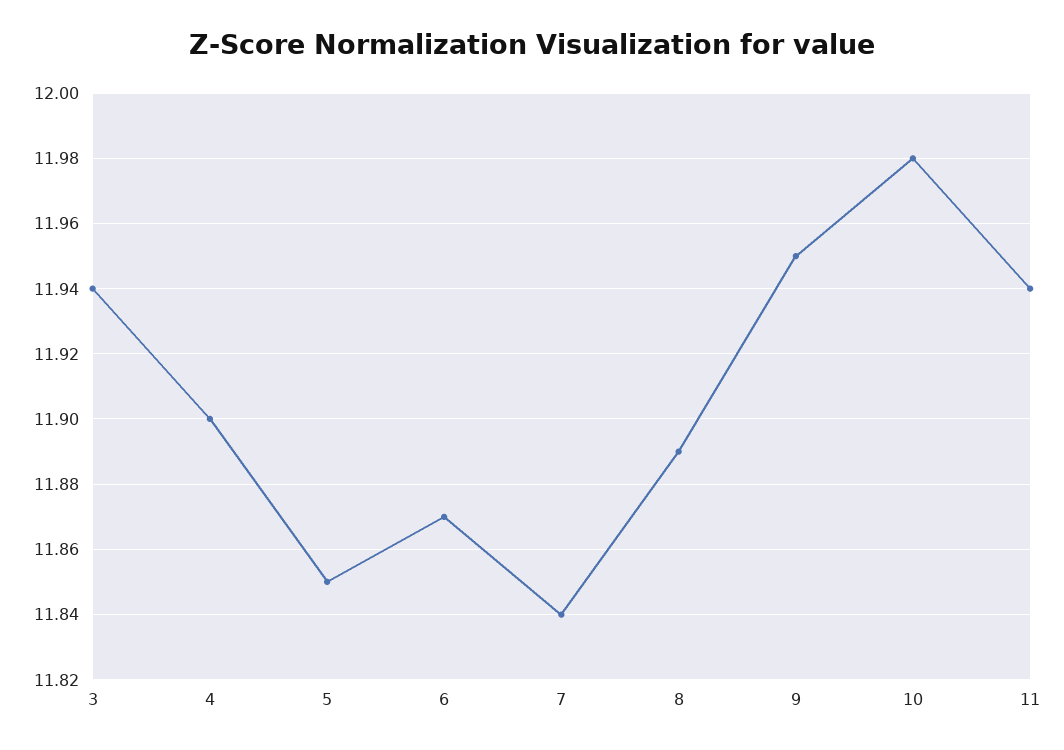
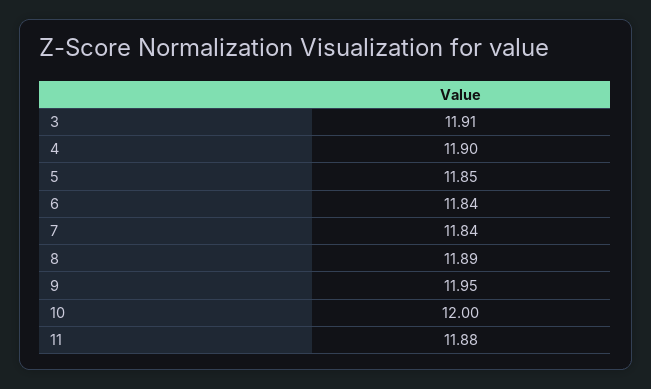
  {
-   "3": 11.94,
+   "3": 11.91,
    "4": 11.9,
    "5": 11.85,
-   "6": 11.87,
+   "6": 11.84,
    "7": 11.84,
    "8": 11.89,
    "9": 11.95,
-   "10": 11.98,
+   "10": 12,
-   "11": 11.94
+   "11": 11.88
  }

